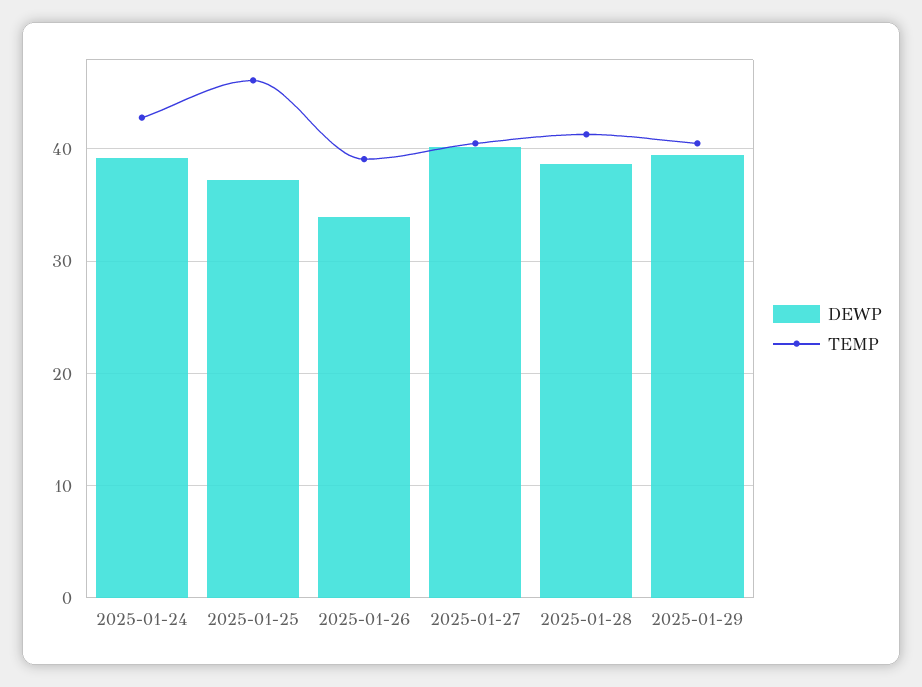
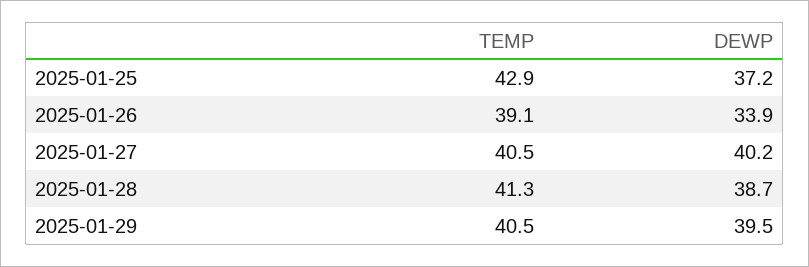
  {
    "DEWP": {
-     "2025-01-24": 39,
      "2025-01-25": 37.2,
      "2025-01-26": 33.9,
      "2025-01-27": 40.2,
      "2025-01-28": 38.7,
      "2025-01-29": 39.5
    },
    "TEMP": {
-     "2025-01-24": 43,
-     "2025-01-25": 46,
+     "2025-01-25": 42.9,
      "2025-01-26": 39.1,
      "2025-01-27": 40.5,
      "2025-01-28": 41.3,
      "2025-01-29": 40.5
    }
  }

